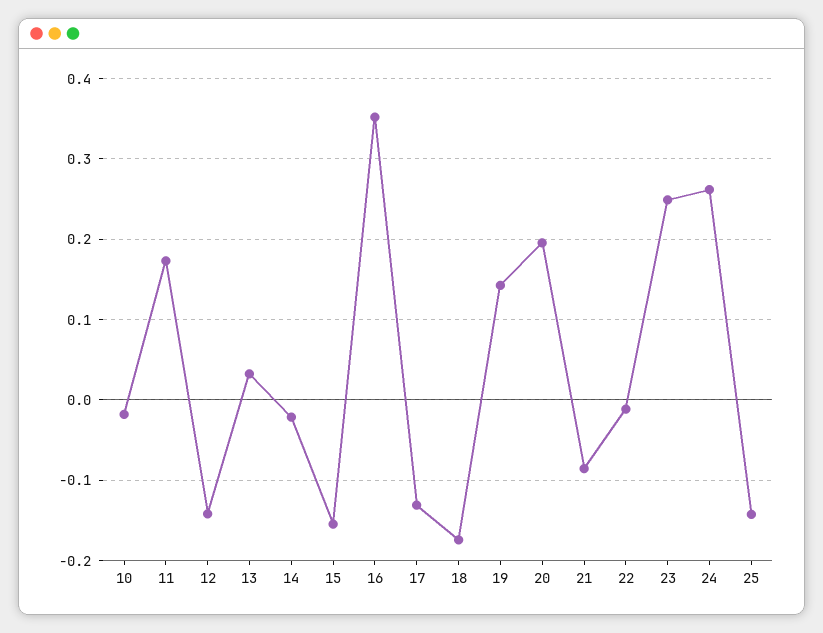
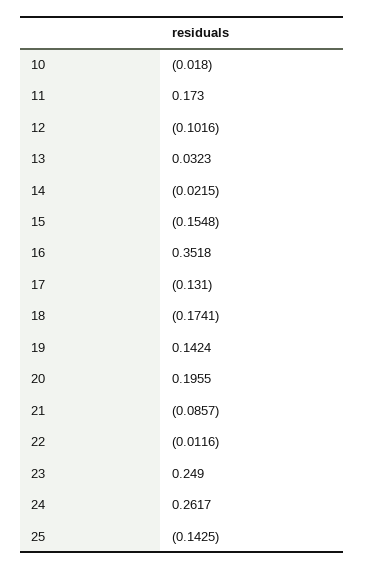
  {
    "10": -0.018,
    "11": 0.173,
-   "12": -0.14,
+   "12": -0.1016,
    "13": 0.0323,
    "14": -0.0215,
    "15": -0.1548,
    "16": 0.3518,
    "17": -0.131,
    "18": -0.1741,
    "19": 0.1424,
    "20": 0.1955,
    "21": -0.0857,
    "22": -0.0116,
    "23": 0.249,
    "24": 0.2617,
    "25": -0.1425
  }

